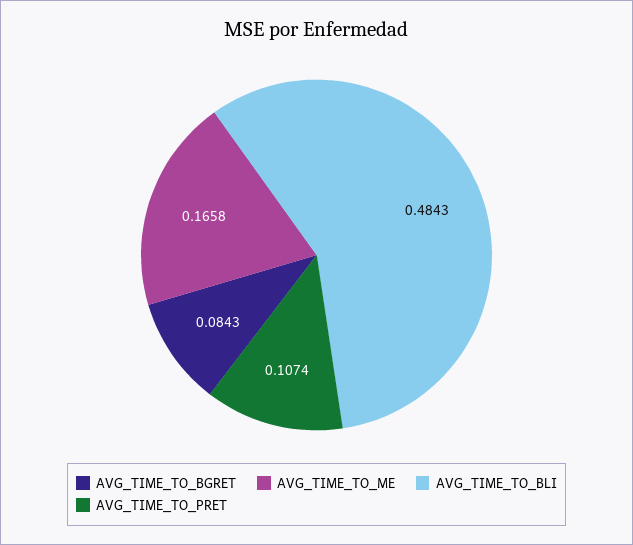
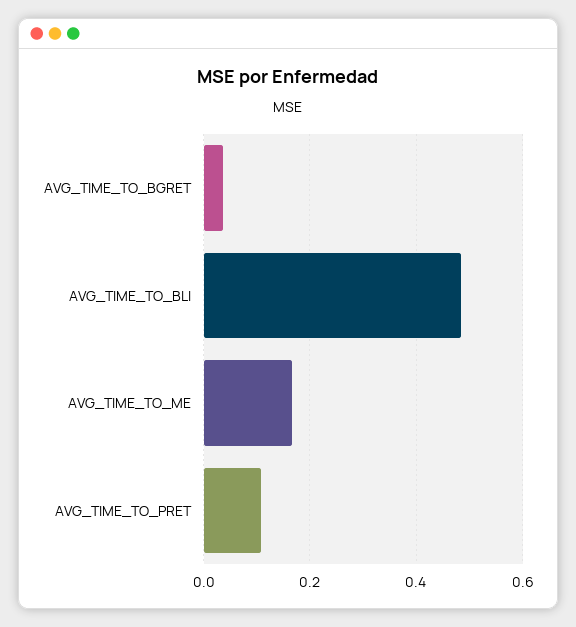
  {
-   "AVG_TIME_TO_BGRET": 0.0843,
+   "AVG_TIME_TO_BGRET": 0.04,
    "AVG_TIME_TO_ME": 0.1658,
    "AVG_TIME_TO_BLI": 0.4843,
    "AVG_TIME_TO_PRET": 0.1074
  }

